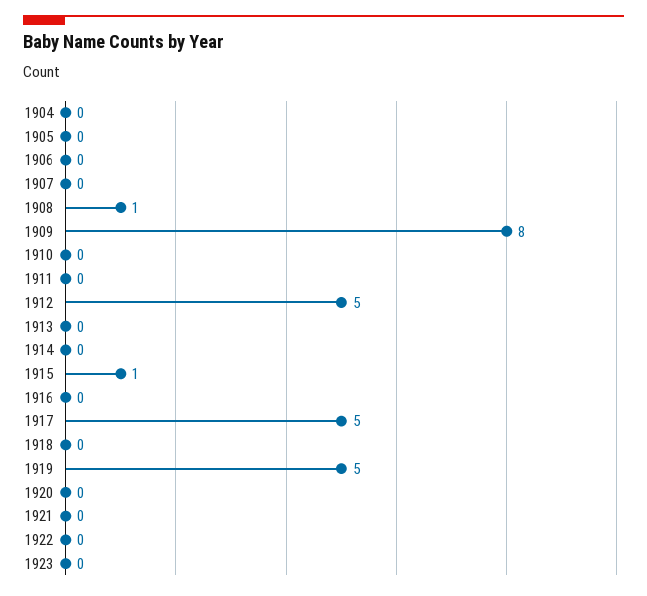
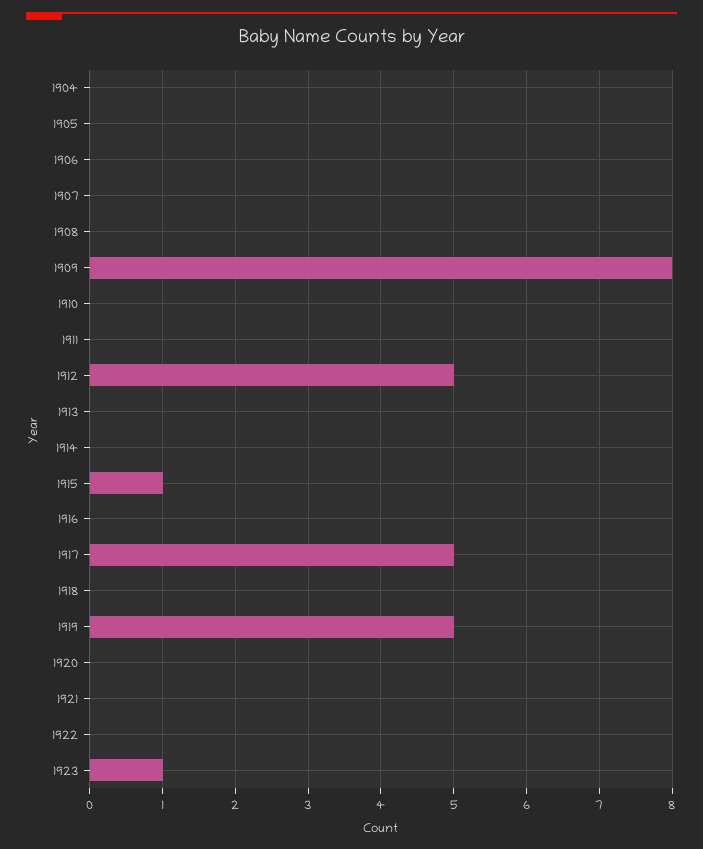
  {
    "1904": 0,
    "1905": 0,
    "1906": 0,
    "1907": 0,
-   "1908": 1,
+   "1908": 0,
    "1909": 8,
    "1910": 0,
    "1911": 0,
    "1912": 5,
    "1913": 0,
    "1914": 0,
    "1915": 1,
    "1916": 0,
    "1917": 5,
    "1918": 0,
    "1919": 5,
    "1920": 0,
    "1921": 0,
    "1922": 0,
-   "1923": 0
+   "1923": 1
  }

